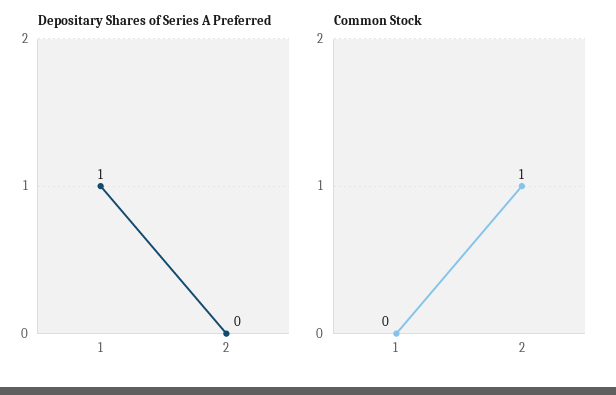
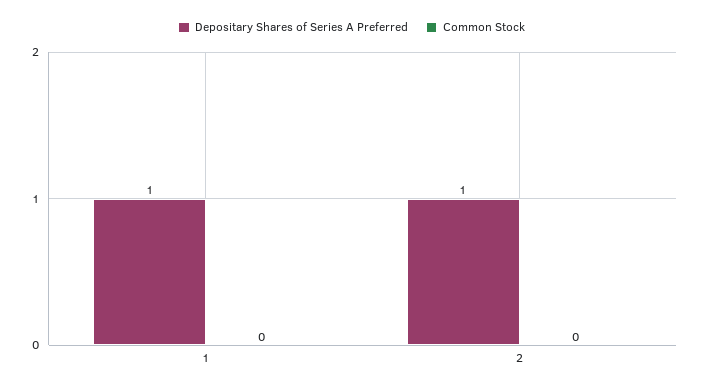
  {
    "Depositary Shares of Series A Preferred": {
      "1": 1,
-     "2": 0
+     "2": 1
    },
    "Common Stock": {
      "1": 0,
-     "2": 1
+     "2": 0
    }
  }

